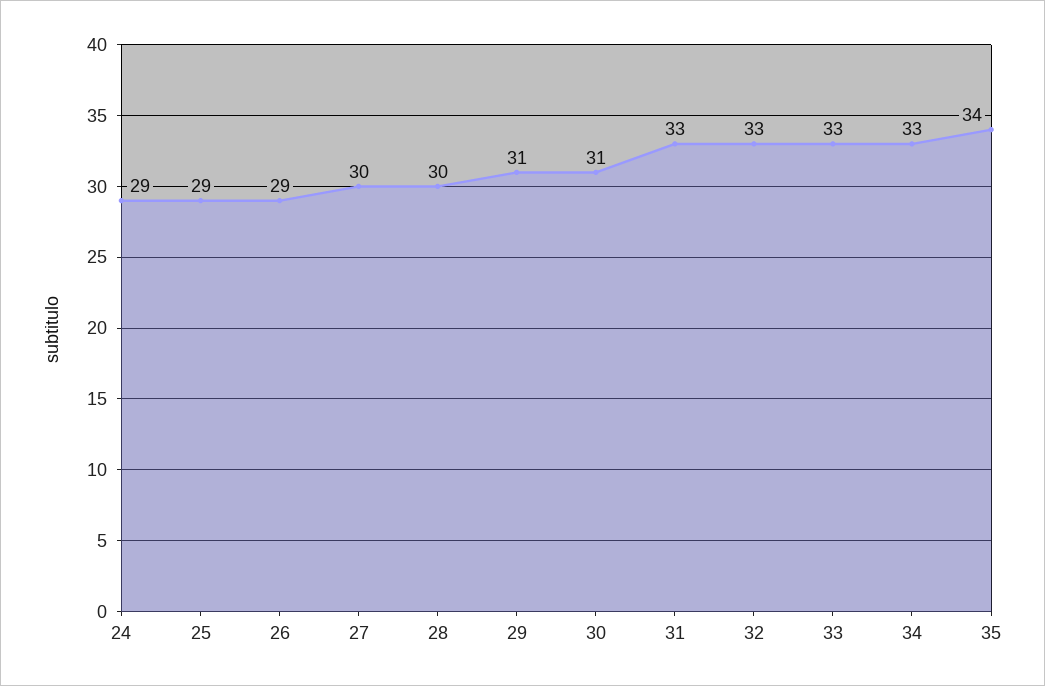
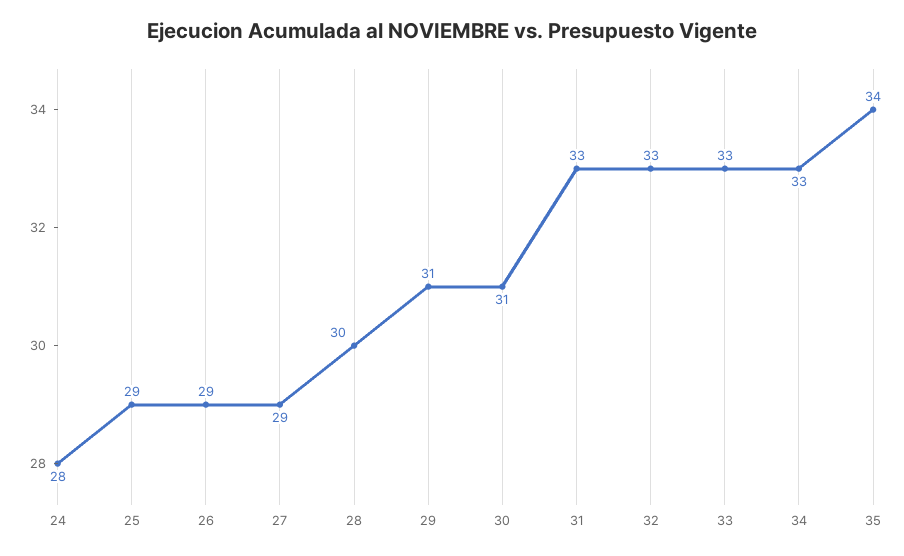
  {
-   "24": 29,
+   "24": 28,
    "25": 29,
    "26": 29,
-   "27": 30,
+   "27": 29,
    "28": 30,
    "29": 31,
    "30": 31,
    "31": 33,
    "32": 33,
    "33": 33,
    "34": 33,
    "35": 34
  }

